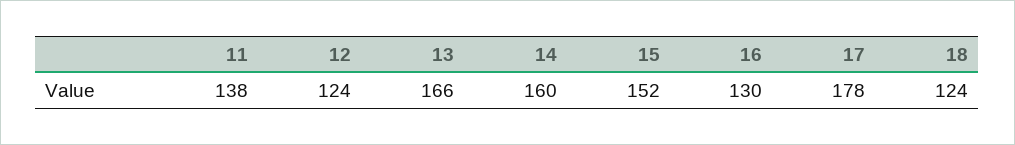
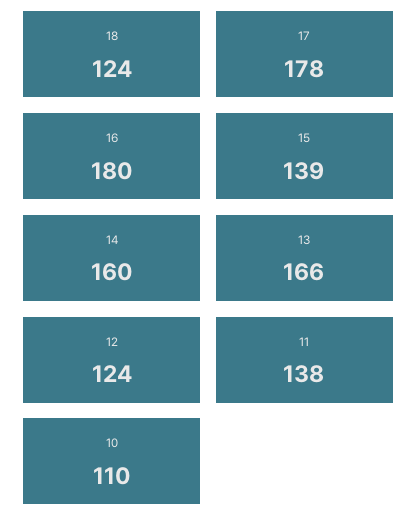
  {
    "11": 138,
    "12": 124,
    "13": 166,
    "14": 160,
-   "15": 152,
+   "15": 139,
-   "16": 130,
+   "16": 180,
    "17": 178,
-   "18": 124
+   "18": 124,
+   "10": 110
  }

